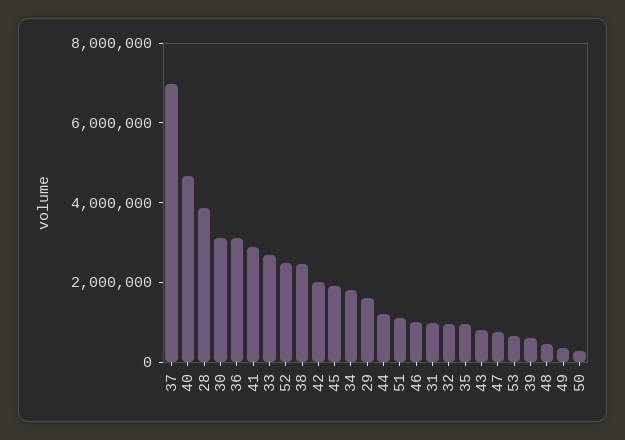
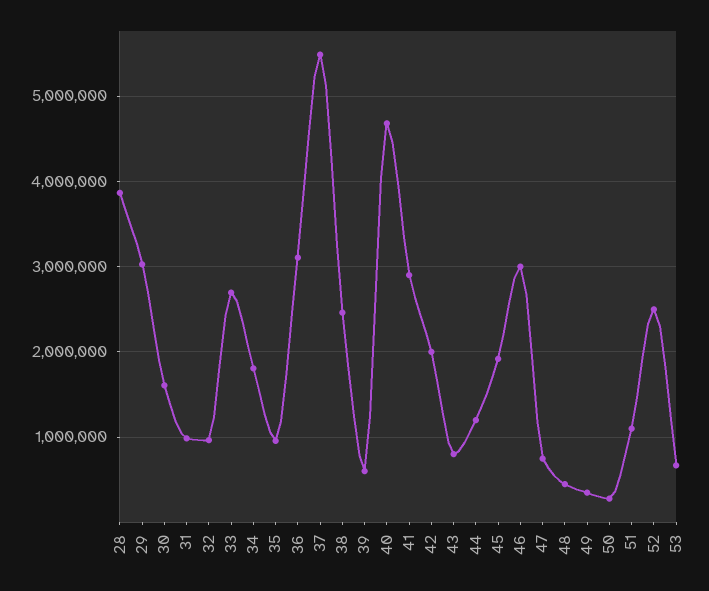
  {
-   "37": 7000000,
+   "37": 5500000,
    "40": 4700000,
    "28": 3900000,
-   "30": 3000000,
+   "30": 1600000,
    "36": 3100000,
    "41": 2900000,
    "33": 2700000,
    "52": 2500000,
    "38": 2500000,
    "42": 2000000,
    "45": 1900000,
    "34": 1800000,
-   "29": 1500000,
+   "29": 3000000,
    "44": 1200000,
    "51": 1100000,
-   "46": 1000000,
+   "46": 3000000,
    "31": 1000000,
    "32": 1000000,
    "35": 1000000,
    "43": 800000,
    "47": 800000,
    "53": 700000,
    "39": 600000,
    "48": 500000,
    "49": 400000,
    "50": 300000
  }

